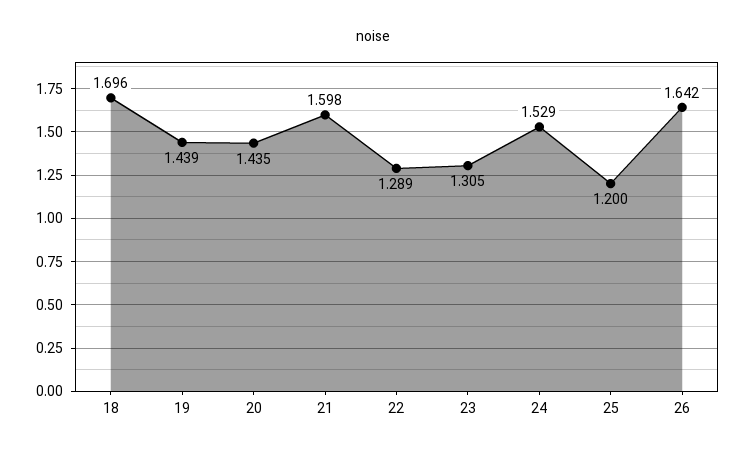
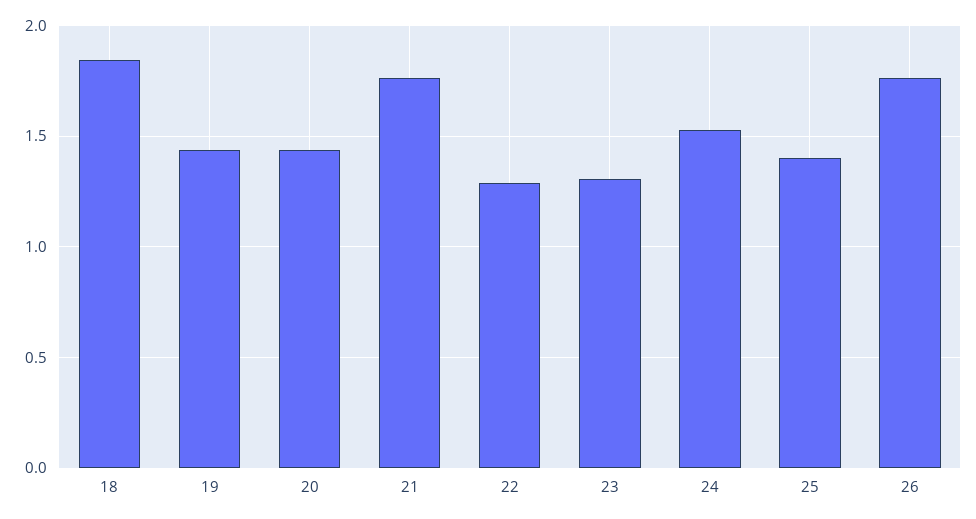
  {
-   "18": 1.696,
+   "18": 1.85,
    "19": 1.439,
    "20": 1.435,
-   "21": 1.598,
+   "21": 1.75,
    "22": 1.289,
    "23": 1.305,
    "24": 1.529,
-   "25": 1.2,
+   "25": 1.4,
-   "26": 1.642
+   "26": 1.75
  }

